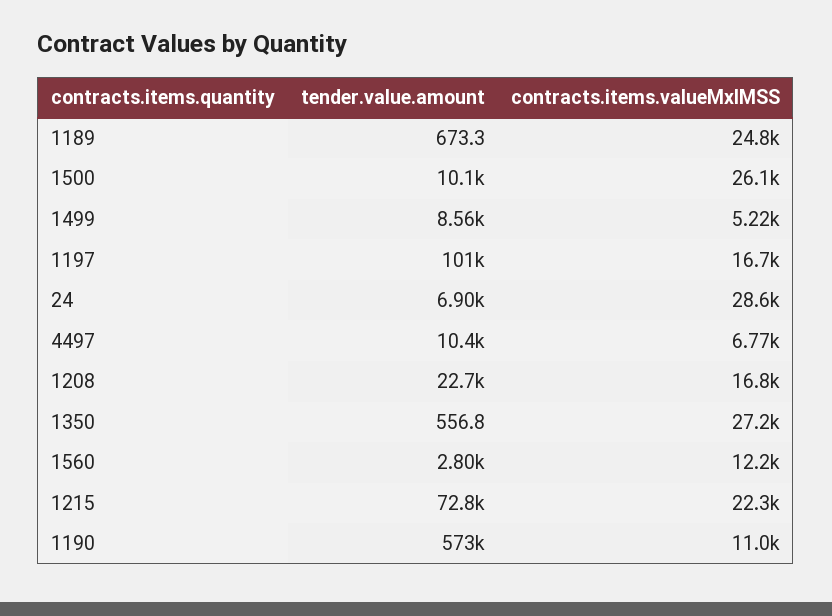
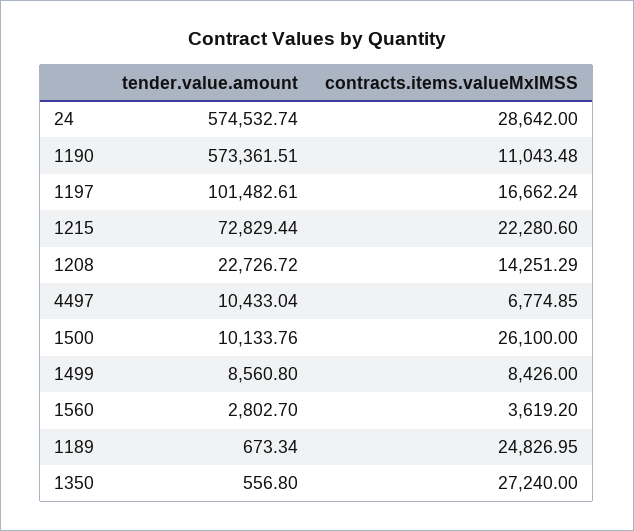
  {
    "tender.value.amount": {
      "1189": 673.34,
      "1500": 10133.76,
      "1499": 8560.8,
      "1197": 101482.61,
-     "24": 6900,
+     "24": 574532.74,
      "4497": 10433.04,
      "1208": 22726.72,
      "1350": 556.8,
      "1560": 2802.7,
      "1215": 72829.44,
      "1190": 573361.51
    },
    "contracts.items.valueMxIMSS": {
      "1189": 24826.95,
      "1500": 26100,
-     "1499": 5220,
+     "1499": 8426,
      "1197": 16662.24,
      "24": 28642,
      "4497": 6774.85,
-     "1208": 16800,
+     "1208": 14251.29,
      "1350": 27240,
-     "1560": 12200,
+     "1560": 3619.2,
      "1215": 22280.6,
      "1190": 11043.48
    }
  }

